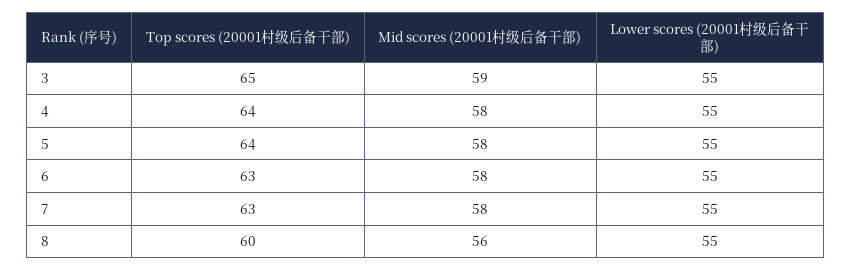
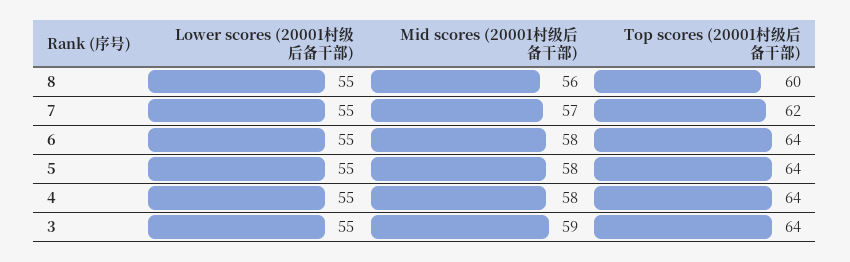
  {
    "Top scores (20001村级后备干部)": {
-     "3": 65,
+     "3": 64,
      "4": 64,
      "5": 64,
-     "6": 63,
+     "6": 64,
-     "7": 63,
+     "7": 62,
      "8": 60
    },
    "Mid scores (20001村级后备干部)": {
      "3": 59,
      "4": 58,
      "5": 58,
      "6": 58,
-     "7": 58,
+     "7": 57,
      "8": 56
    },
    "Lower scores (20001村级后备干部)": {
      "3": 55,
      "4": 55,
      "5": 55,
      "6": 55,
      "7": 55,
      "8": 55
    }
  }

